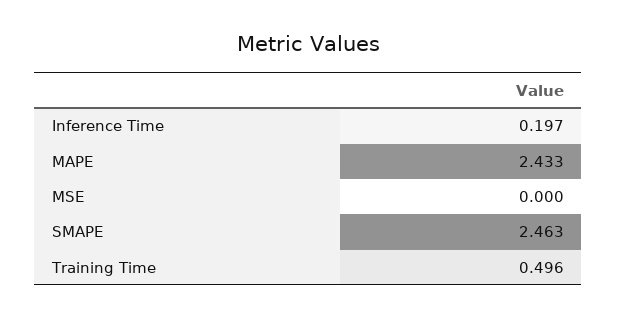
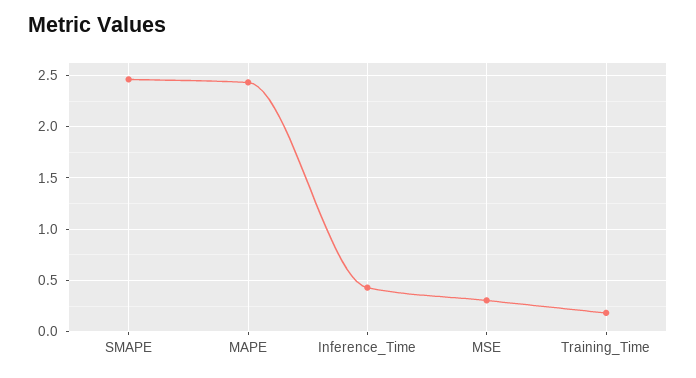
  {
-   "Inference Time": 0.197,
+   "Inference Time": 0.4,
    "MAPE": 2.433,
-   "MSE": 0,
+   "MSE": 0.3,
    "SMAPE": 2.463,
-   "Training Time": 0.496
+   "Training Time": 0.2
  }

